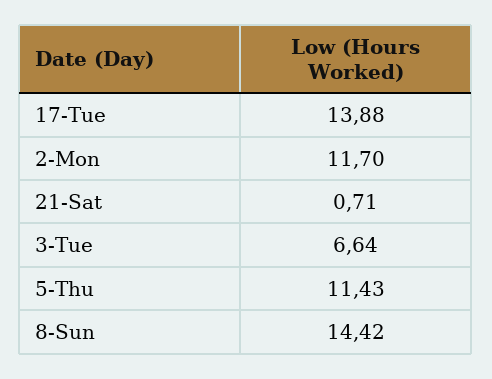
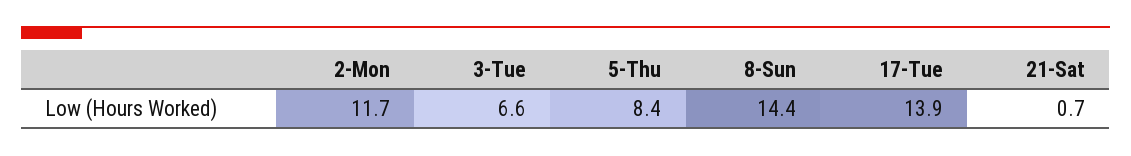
  {
    "17-Tue": 13.88,
    "2-Mon": 11.7,
    "21-Sat": 0.71,
    "3-Tue": 6.64,
-   "5-Thu": 11.43,
+   "5-Thu": 8.4,
    "8-Sun": 14.42
  }

